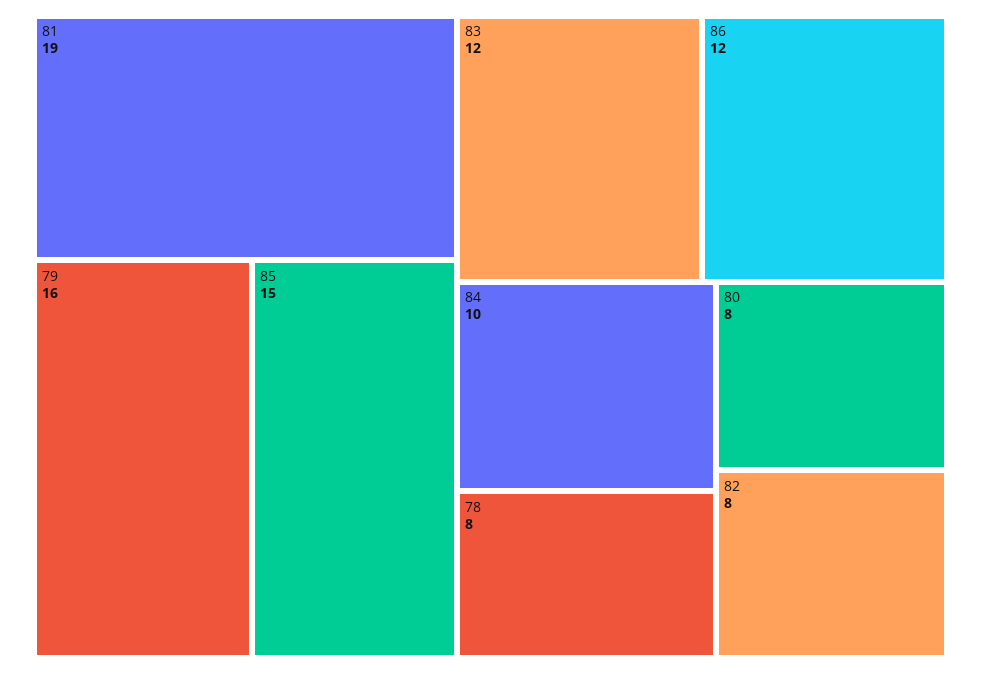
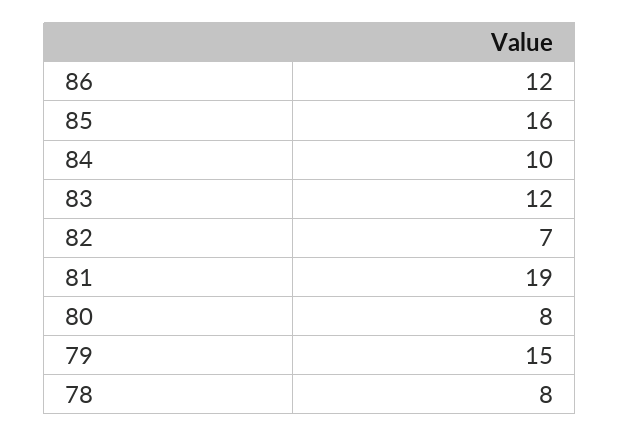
  {
    "81": 19,
-   "79": 16,
+   "79": 15,
-   "85": 15,
+   "85": 16,
    "83": 12,
    "86": 12,
    "84": 10,
    "78": 8,
    "80": 8,
-   "82": 8
+   "82": 7
  }

